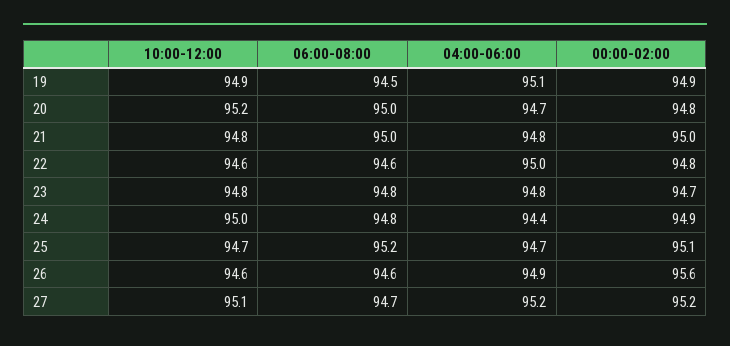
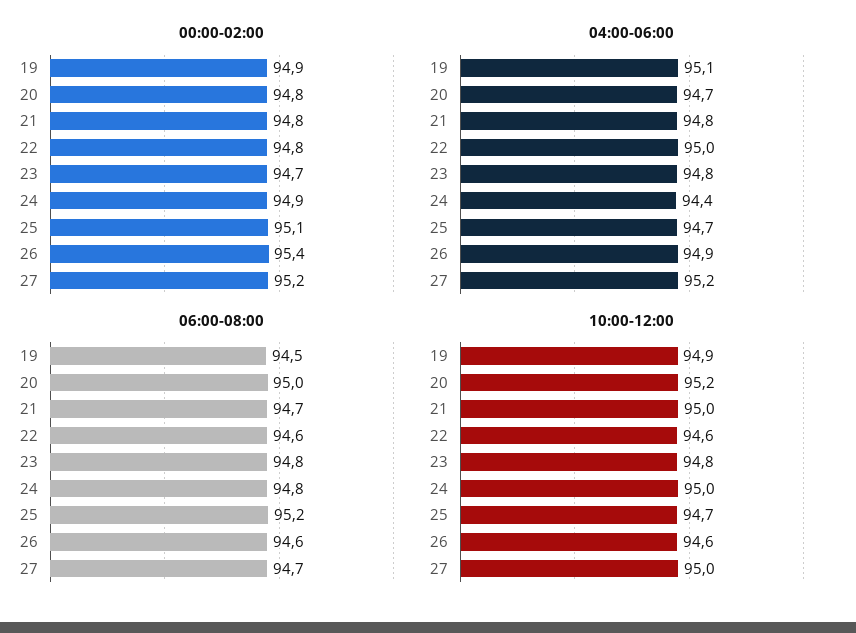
  {
    "10:00-12:00": {
      "19": 94.9,
      "20": 95.2,
-     "21": 94.8,
+     "21": 95,
      "22": 94.6,
      "23": 94.8,
      "24": 95,
      "25": 94.7,
      "26": 94.6,
-     "27": 95.1
+     "27": 95
    },
    "06:00-08:00": {
      "19": 94.5,
      "20": 95,
-     "21": 95,
+     "21": 94.7,
      "22": 94.6,
      "23": 94.8,
      "24": 94.8,
      "25": 95.2,
      "26": 94.6,
      "27": 94.7
    },
    "04:00-06:00": {
      "19": 95.1,
      "20": 94.7,
      "21": 94.8,
      "22": 95,
      "23": 94.8,
      "24": 94.4,
      "25": 94.7,
      "26": 94.9,
      "27": 95.2
    },
    "00:00-02:00": {
      "19": 94.9,
      "20": 94.8,
-     "21": 95,
+     "21": 94.8,
      "22": 94.8,
      "23": 94.7,
      "24": 94.9,
      "25": 95.1,
-     "26": 95.6,
+     "26": 95.4,
      "27": 95.2
    }
  }

